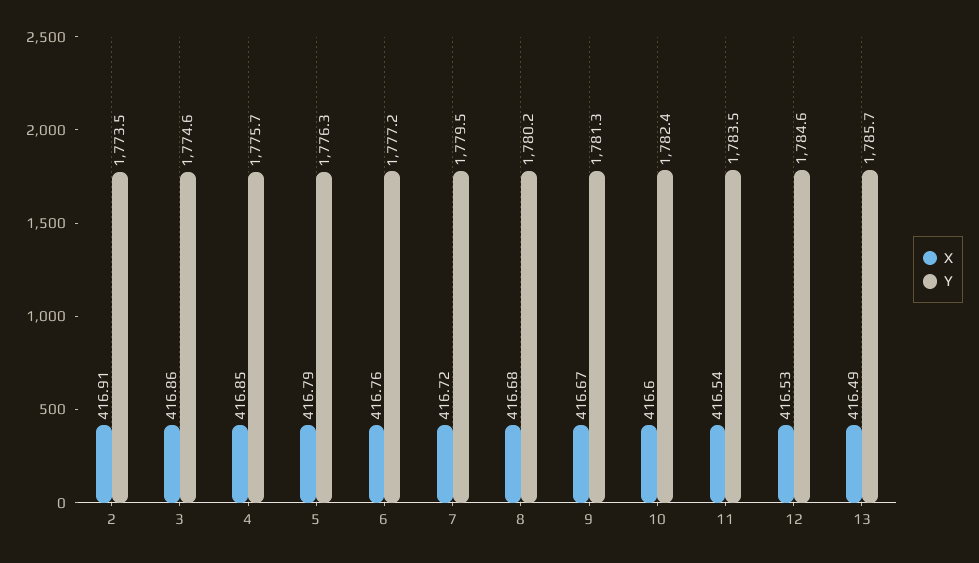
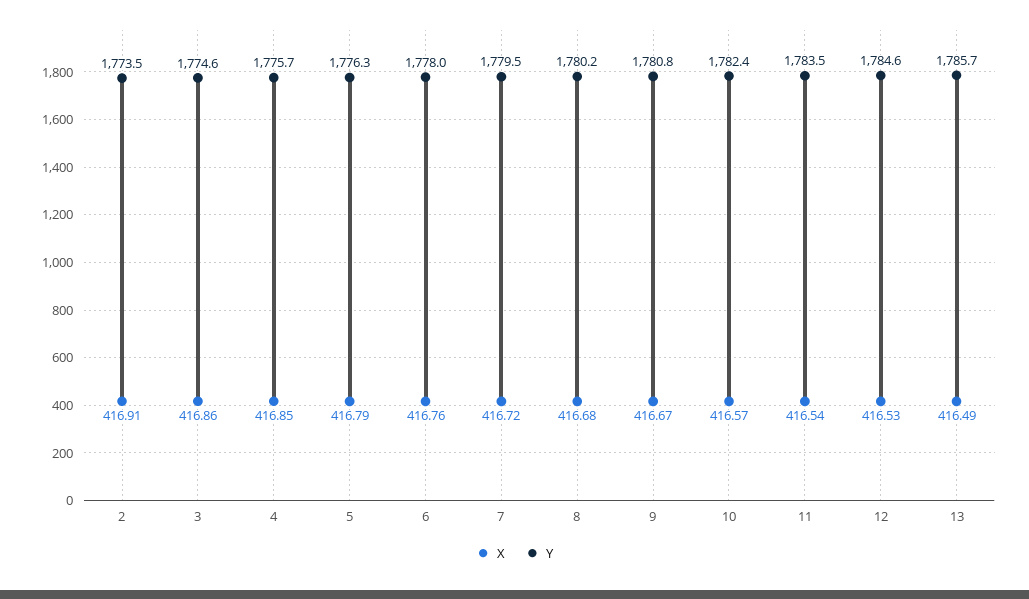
  {
    "X": {
      "2": 416.91,
      "3": 416.86,
      "4": 416.85,
      "5": 416.79,
      "6": 416.76,
      "7": 416.72,
      "8": 416.68,
      "9": 416.67,
-     "10": 416.6,
+     "10": 416.57,
      "11": 416.54,
      "12": 416.53,
      "13": 416.49
    },
    "Y": {
      "2": 1773.5,
      "3": 1774.6,
      "4": 1775.7,
      "5": 1776.3,
-     "6": 1777.2,
+     "6": 1778,
      "7": 1779.5,
      "8": 1780.2,
-     "9": 1781.3,
+     "9": 1780.8,
      "10": 1782.4,
      "11": 1783.5,
      "12": 1784.6,
      "13": 1785.7
    }
  }

